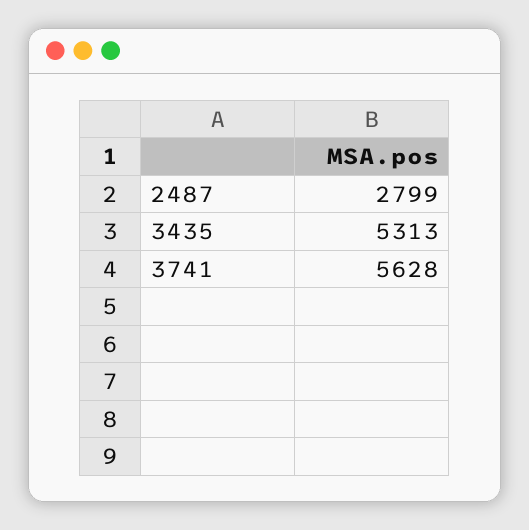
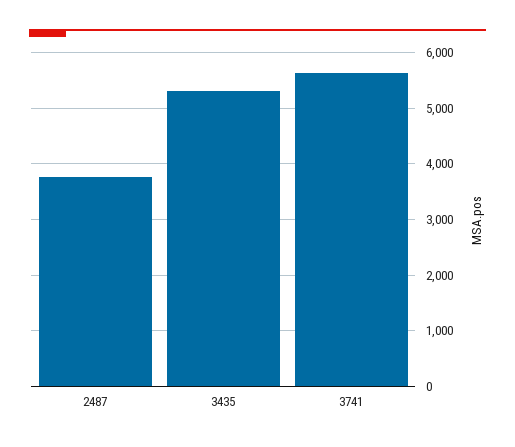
  {
-   "2487": 2799,
+   "2487": 3800,
    "3435": 5313,
    "3741": 5628
  }

